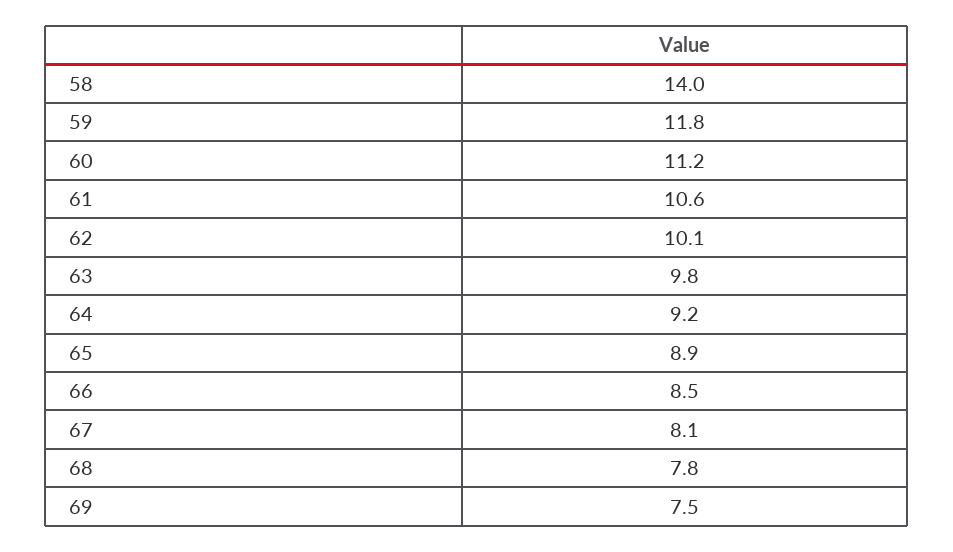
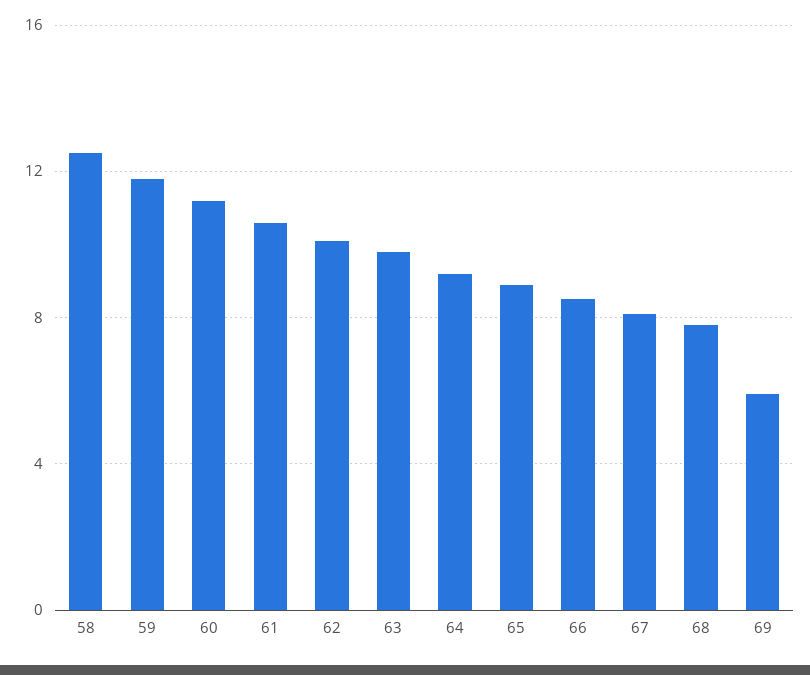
  {
-   "58": 14,
+   "58": 12.5,
    "59": 11.8,
    "60": 11.2,
    "61": 10.6,
    "62": 10.1,
    "63": 9.8,
    "64": 9.2,
    "65": 8.9,
    "66": 8.5,
    "67": 8.1,
    "68": 7.8,
-   "69": 7.5
+   "69": 6
  }

